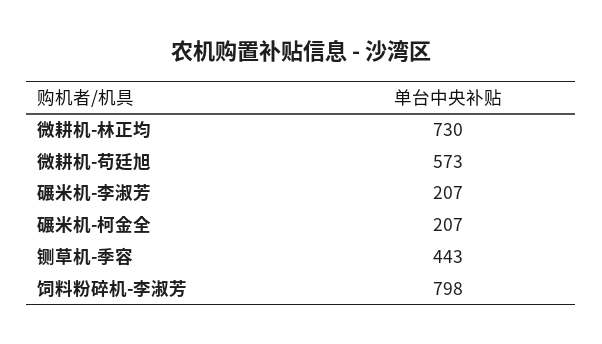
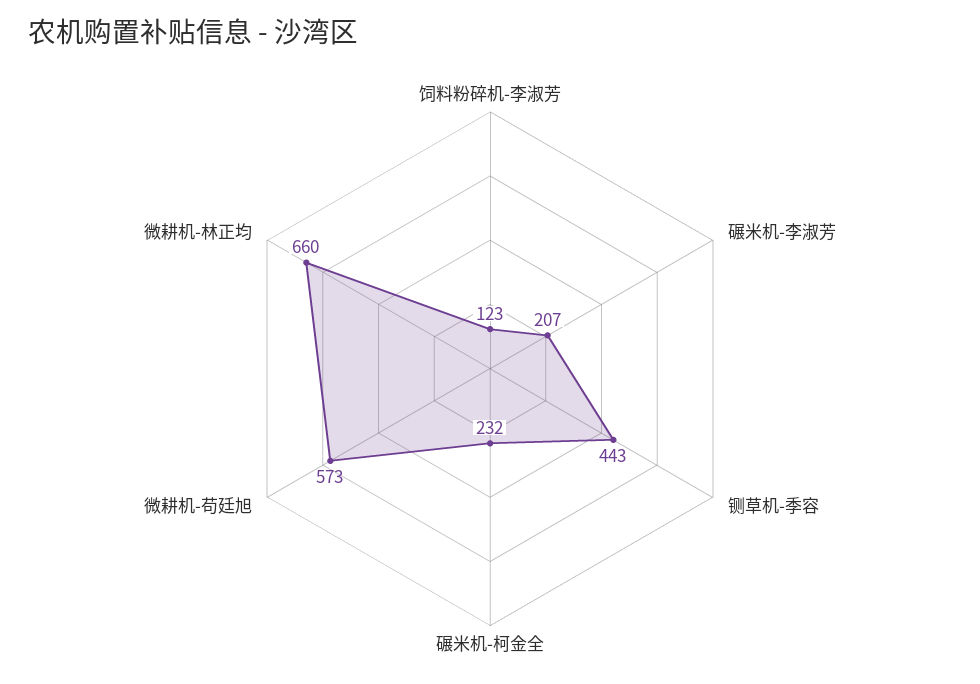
  {
-   "微耕机-林正均": 730,
+   "微耕机-林正均": 660,
    "微耕机-苟廷旭": 573,
    "碾米机-李淑芳": 207,
-   "碾米机-柯金全": 207,
+   "碾米机-柯金全": 232,
    "铡草机-季容": 443,
-   "饲料粉碎机-李淑芳": 798
+   "饲料粉碎机-李淑芳": 123
  }

